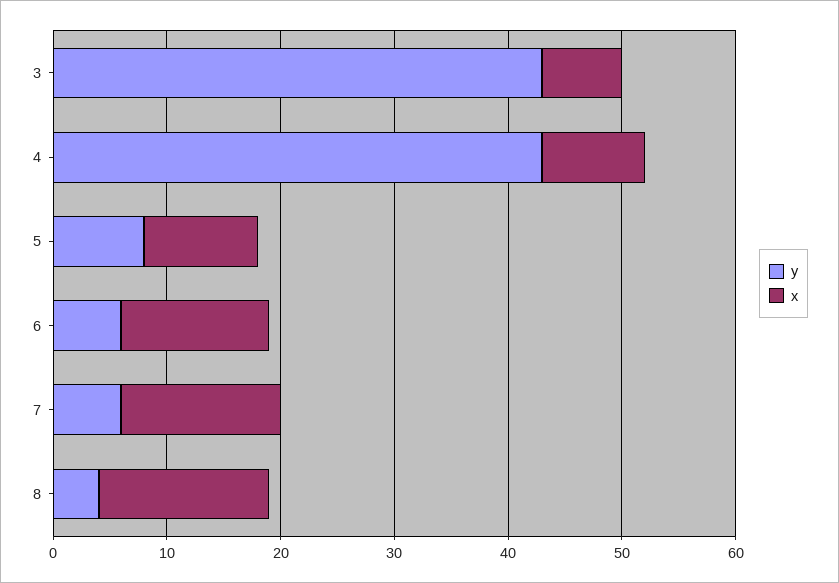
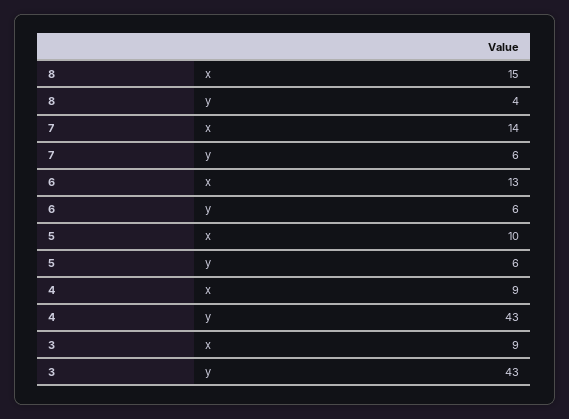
  {
    "y": {
      "3": 43,
      "4": 43,
-     "5": 8,
+     "5": 6,
      "6": 6,
      "7": 6,
      "8": 4
    },
    "x": {
-     "3": 7,
+     "3": 9,
      "4": 9,
      "5": 10,
      "6": 13,
      "7": 14,
      "8": 15
    }
  }

